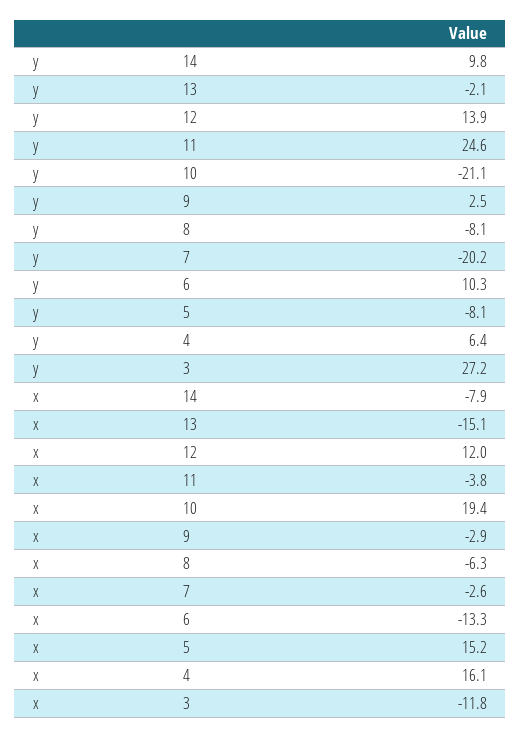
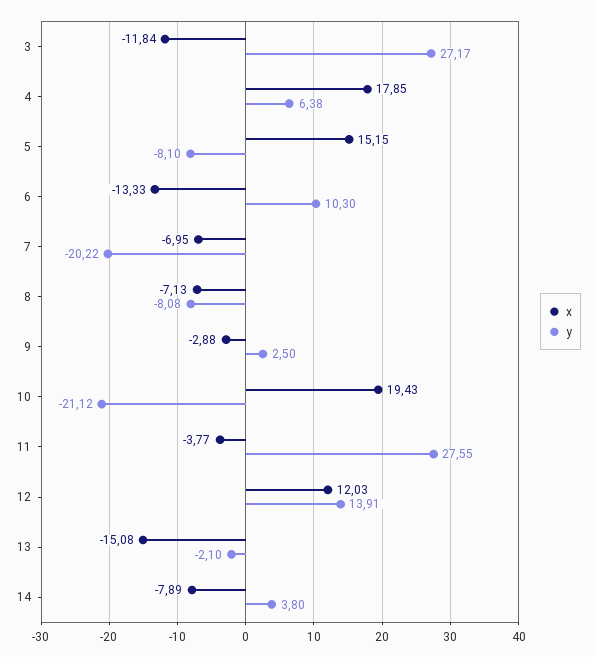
  {
    "y": {
-     "14": 9.8,
+     "14": 3.8,
      "13": -2.1,
      "12": 13.91,
-     "11": 24.6,
+     "11": 27.55,
      "10": -21.12,
      "9": 2.5,
      "8": -8.08,
      "7": -20.22,
      "6": 10.3,
      "5": -8.1,
      "4": 6.38,
      "3": 27.17
    },
    "x": {
      "14": -7.89,
      "13": -15.08,
      "12": 12.03,
      "11": -3.77,
      "10": 19.43,
      "9": -2.88,
-     "8": -6.3,
+     "8": -7.13,
-     "7": -2.6,
+     "7": -6.95,
      "6": -13.33,
      "5": 15.15,
-     "4": 16.1,
+     "4": 17.85,
      "3": -11.84
    }
  }

